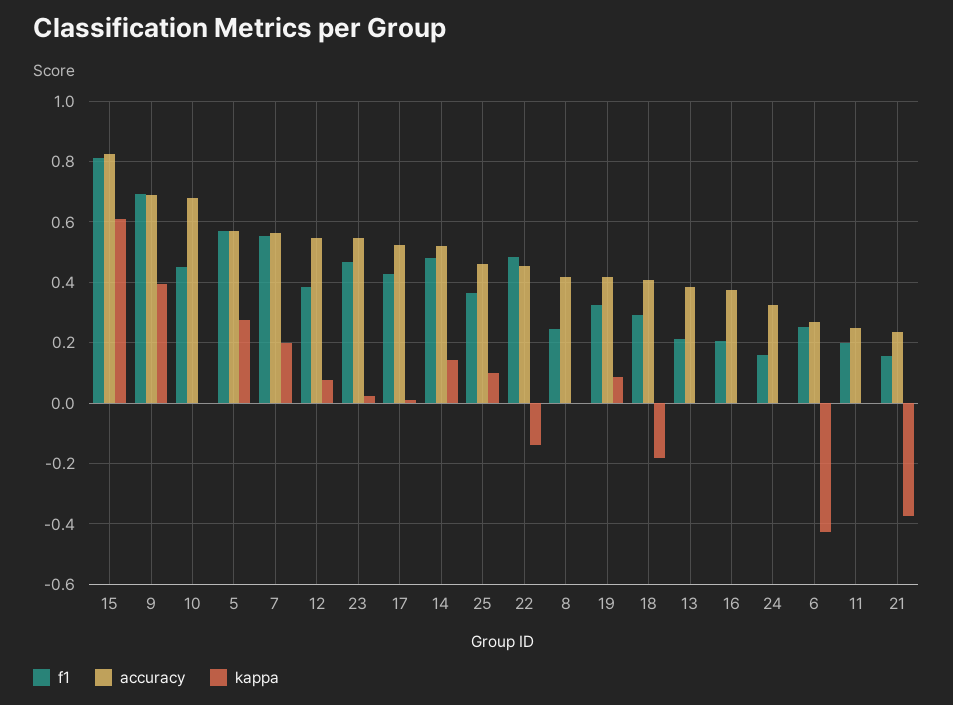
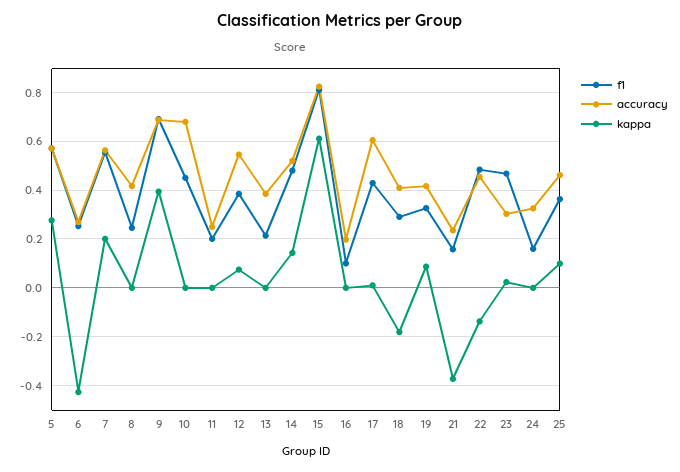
  {
    "f1": {
      "15": 0.82,
      "9": 0.7,
      "10": 0.46,
      "5": 0.58,
      "7": 0.56,
      "12": 0.38,
      "23": 0.46,
      "17": 0.42,
      "14": 0.48,
      "25": 0.36,
      "22": 0.48,
      "8": 0.24,
      "19": 0.32,
      "18": 0.3,
      "13": 0.22,
-     "16": 0.2,
+     "16": 0.1,
      "24": 0.16,
      "6": 0.26,
      "11": 0.2,
      "21": 0.16
    },
    "accuracy": {
      "15": 0.82,
      "9": 0.68,
      "10": 0.68,
      "5": 0.58,
      "7": 0.56,
      "12": 0.54,
-     "23": 0.54,
+     "23": 0.3,
-     "17": 0.52,
+     "17": 0.6,
      "14": 0.52,
      "25": 0.46,
      "22": 0.46,
      "8": 0.42,
      "19": 0.42,
      "18": 0.4,
      "13": 0.38,
-     "16": 0.38,
+     "16": 0.2,
      "24": 0.32,
      "6": 0.26,
      "11": 0.26,
      "21": 0.24
    },
    "kappa": {
      "15": 0.62,
      "9": 0.4,
      "10": 0,
      "5": 0.28,
      "7": 0.2,
      "12": 0.08,
      "23": 0.02,
      "17": 0,
      "14": 0.14,
      "25": 0.1,
      "22": -0.14,
      "8": 0,
      "19": 0.08,
      "18": -0.18,
      "13": 0,
      "16": 0,
      "24": 0,
      "6": -0.42,
      "11": 0,
      "21": -0.38
    }
  }

